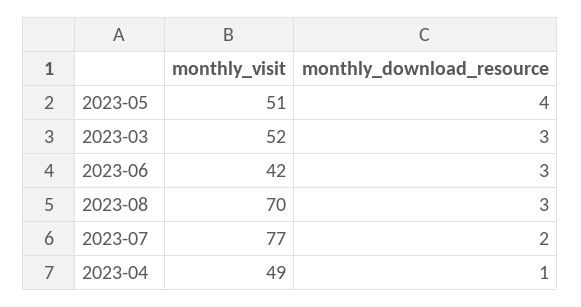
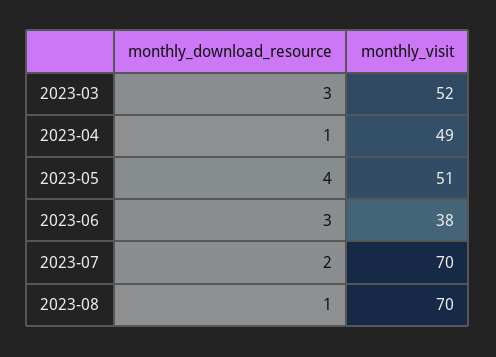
  {
    "monthly_visit": {
      "2023-05": 51,
      "2023-03": 52,
-     "2023-06": 42,
+     "2023-06": 38,
      "2023-08": 70,
-     "2023-07": 77,
+     "2023-07": 70,
      "2023-04": 49
    },
    "monthly_download_resource": {
      "2023-05": 4,
      "2023-03": 3,
      "2023-06": 3,
-     "2023-08": 3,
+     "2023-08": 1,
      "2023-07": 2,
      "2023-04": 1
    }
  }

